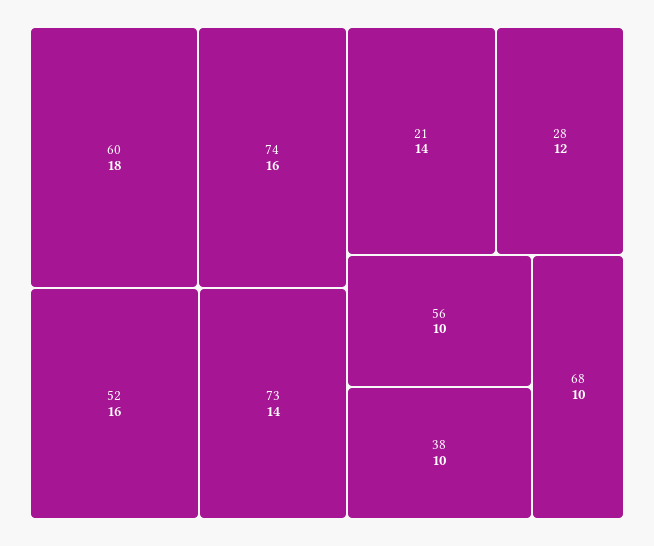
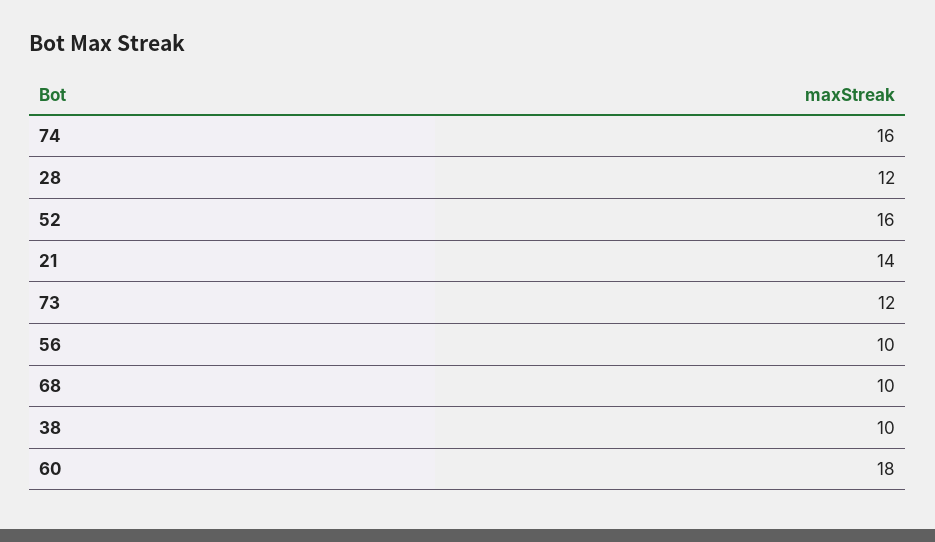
  {
    "60": 18,
    "74": 16,
    "52": 16,
-   "73": 14,
+   "73": 12,
    "21": 14,
    "28": 12,
    "56": 10,
    "38": 10,
    "68": 10
  }

